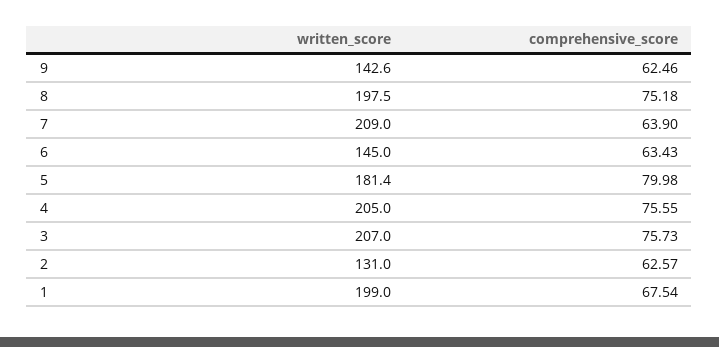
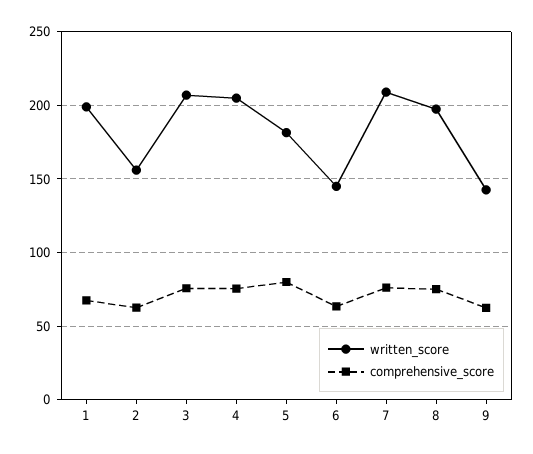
  {
    "written_score": {
      "9": 142.6,
      "8": 197.5,
      "7": 209,
      "6": 145,
      "5": 181.4,
      "4": 205,
      "3": 207,
-     "2": 131,
+     "2": 155,
      "1": 199
    },
    "comprehensive_score": {
      "9": 62.46,
      "8": 75.18,
-     "7": 63.9,
+     "7": 75,
      "6": 63.43,
      "5": 79.98,
      "4": 75.55,
      "3": 75.73,
      "2": 62.57,
      "1": 67.54
    }
  }

